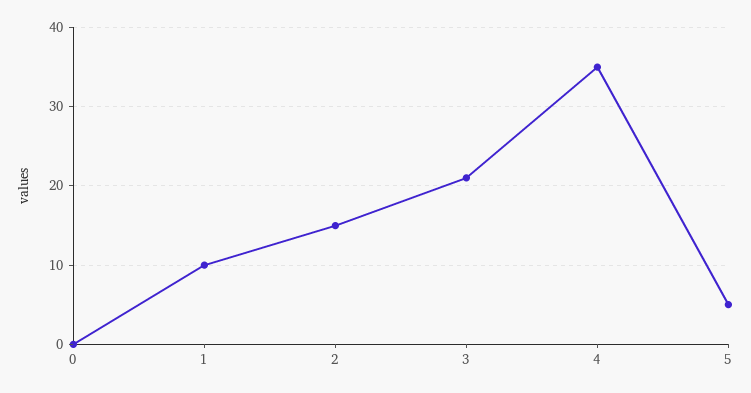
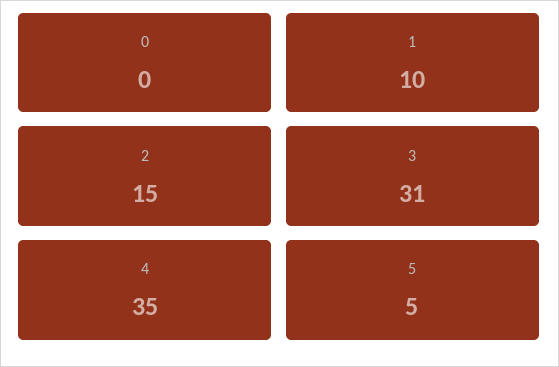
  {
    "0": 0,
    "1": 10,
    "2": 15,
-   "3": 21,
+   "3": 31,
    "4": 35,
    "5": 5
  }

